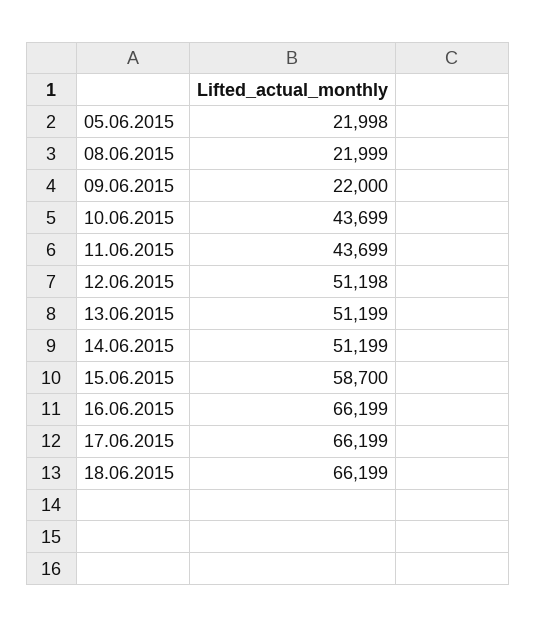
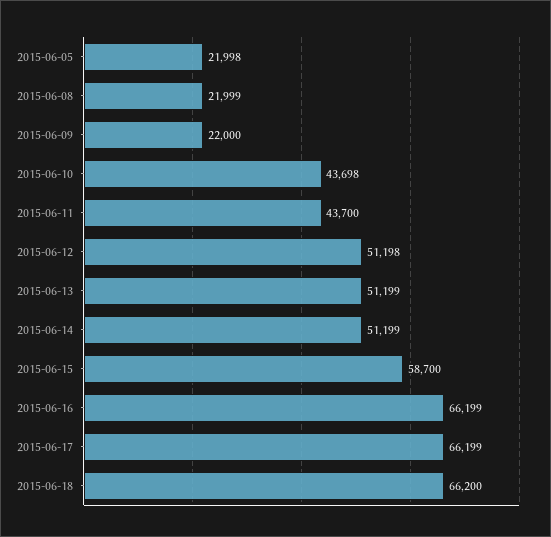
  {
    "05.06.2015": 21998,
    "08.06.2015": 21999,
    "09.06.2015": 22000,
-   "10.06.2015": 43699,
+   "10.06.2015": 43698,
-   "11.06.2015": 43699,
+   "11.06.2015": 43700,
    "12.06.2015": 51198,
    "13.06.2015": 51199,
    "14.06.2015": 51199,
    "15.06.2015": 58700,
    "16.06.2015": 66199,
    "17.06.2015": 66199,
-   "18.06.2015": 66199
+   "18.06.2015": 66200
  }

